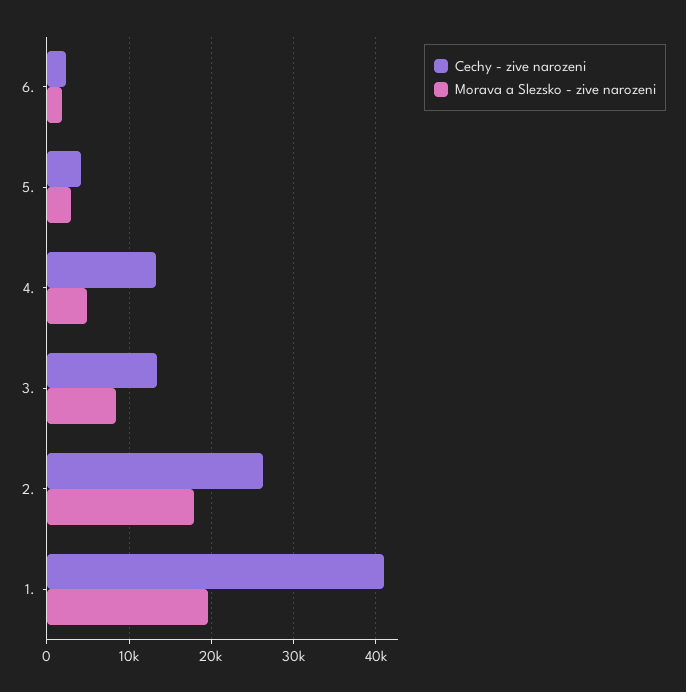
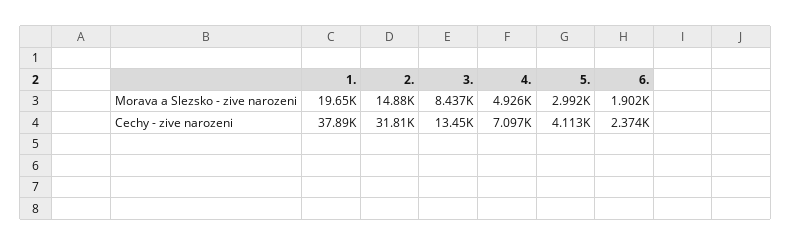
  {
    "Cechy - zive narozeni": {
      "6.": 2374,
      "5.": 4113,
-     "4.": 13000,
+     "4.": 7097,
      "3.": 13450,
-     "2.": 26000,
+     "2.": 31810,
-     "1.": 41000
+     "1.": 37890
    },
    "Morava a Slezsko - zive narozeni": {
      "6.": 1902,
      "5.": 2992,
      "4.": 4926,
      "3.": 8437,
-     "2.": 18000,
+     "2.": 14880,
      "1.": 19650
    }
  }

